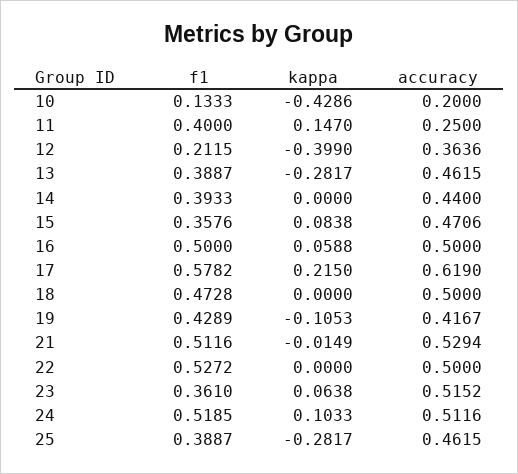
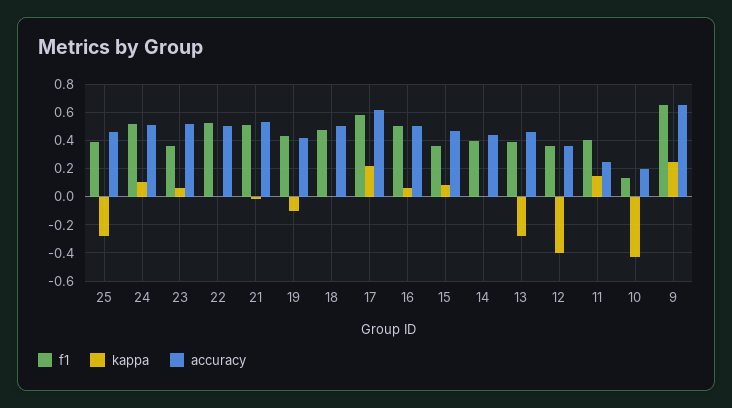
  {
    "f1": {
      "10": 0.1333,
      "11": 0.4,
-     "12": 0.2115,
+     "12": 0.35,
      "13": 0.3887,
      "14": 0.3933,
      "15": 0.3576,
      "16": 0.5,
      "17": 0.5782,
      "18": 0.4728,
      "19": 0.4289,
      "21": 0.5116,
      "22": 0.5272,
      "23": 0.361,
      "24": 0.5185,
-     "25": 0.3887
+     "25": 0.3887,
+     "9": 0.65
    },
    "kappa": {
      "10": -0.4286,
      "11": 0.147,
      "12": -0.399,
      "13": -0.2817,
      "14": 0,
      "15": 0.0838,
      "16": 0.0588,
      "17": 0.215,
      "18": 0,
      "19": -0.1053,
      "21": -0.0149,
      "22": 0,
      "23": 0.0638,
      "24": 0.1033,
-     "25": -0.2817
+     "25": -0.2817,
+     "9": 0.25
    },
    "accuracy": {
      "10": 0.2,
      "11": 0.25,
      "12": 0.3636,
      "13": 0.4615,
      "14": 0.44,
      "15": 0.4706,
      "16": 0.5,
      "17": 0.619,
      "18": 0.5,
      "19": 0.4167,
      "21": 0.5294,
      "22": 0.5,
      "23": 0.5152,
      "24": 0.5116,
-     "25": 0.4615
+     "25": 0.4615,
+     "9": 0.65
    }
  }

